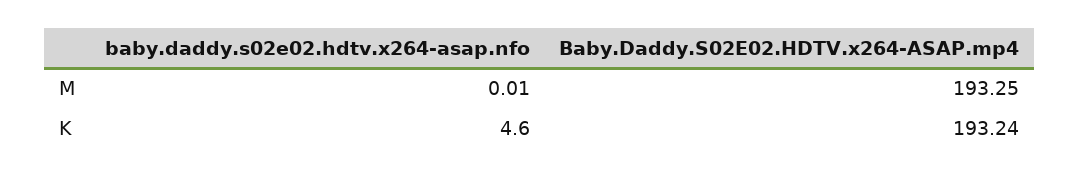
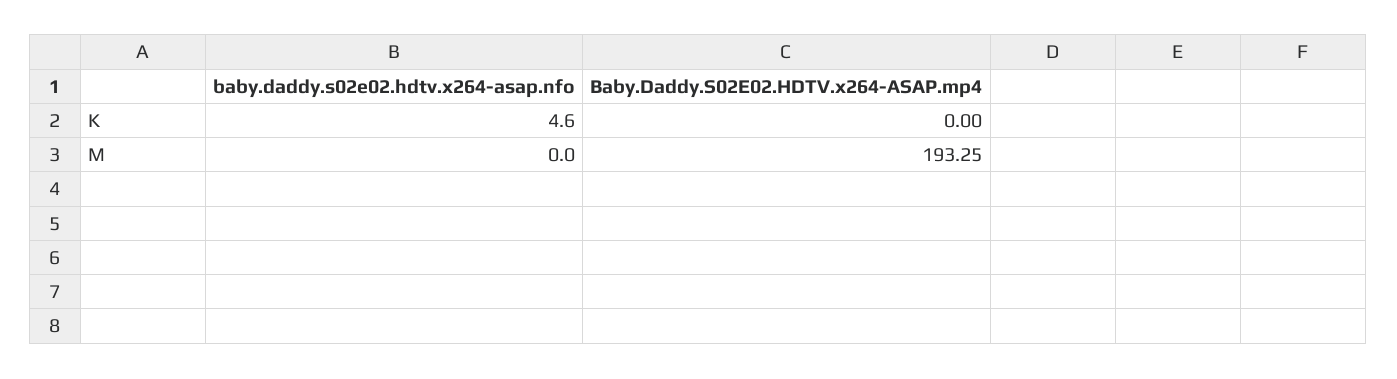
  {
    "baby.daddy.s02e02.hdtv.x264-asap.nfo": {
-     "M": 0.01,
+     "M": 0,
      "K": 4.6
    },
    "Baby.Daddy.S02E02.HDTV.x264-ASAP.mp4": {
      "M": 193.25,
-     "K": 193.24
+     "K": 0
    }
  }

